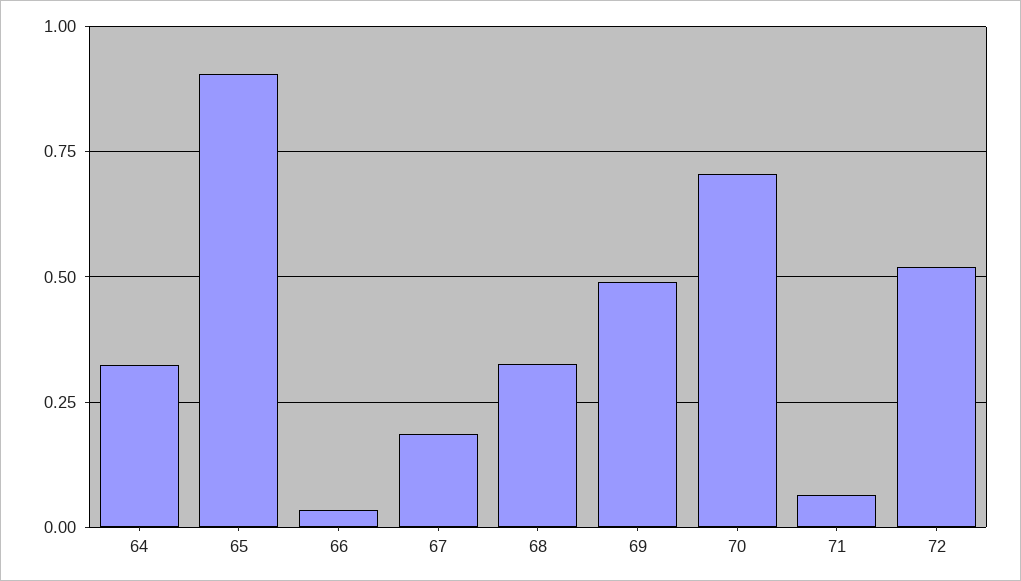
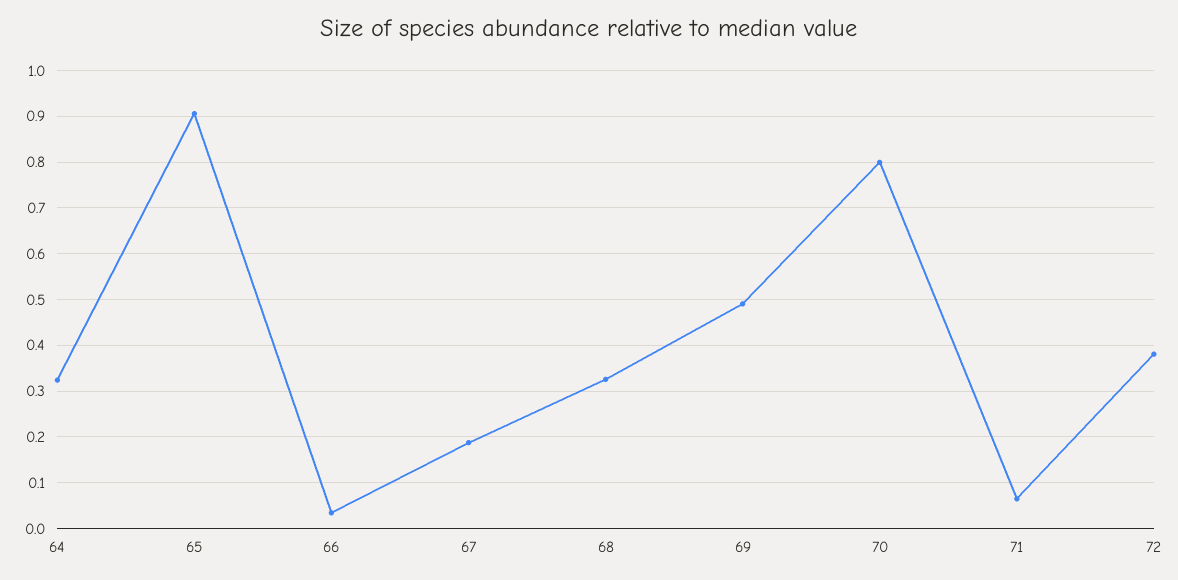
  {
    "64": 0.32,
    "65": 0.9,
    "66": 0.04,
    "67": 0.18,
    "68": 0.32,
    "69": 0.5,
-   "70": 0.7,
+   "70": 0.8,
    "71": 0.06,
-   "72": 0.525
+   "72": 0.38
  }

